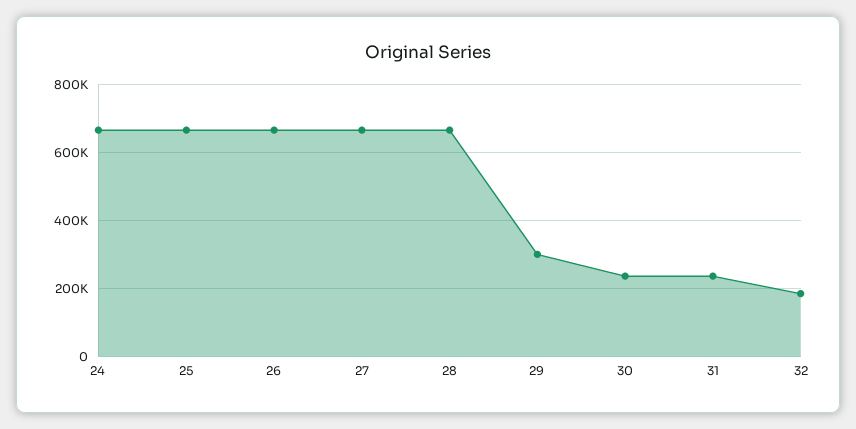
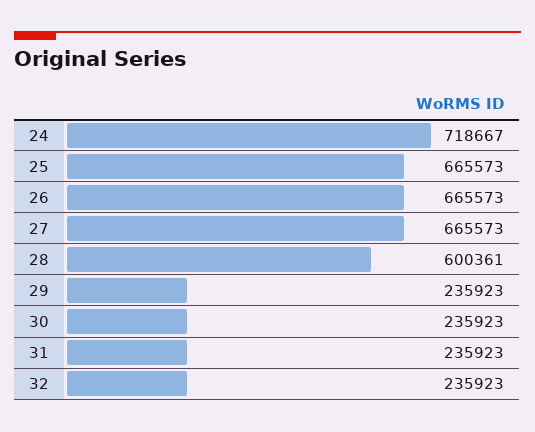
  {
-   "24": 660000,
+   "24": 718667,
    "25": 665573,
    "26": 665573,
    "27": 665573,
-   "28": 660000,
+   "28": 600361,
-   "29": 300000,
+   "29": 235923,
    "30": 235923,
    "31": 235923,
-   "32": 180000
+   "32": 235923
  }

